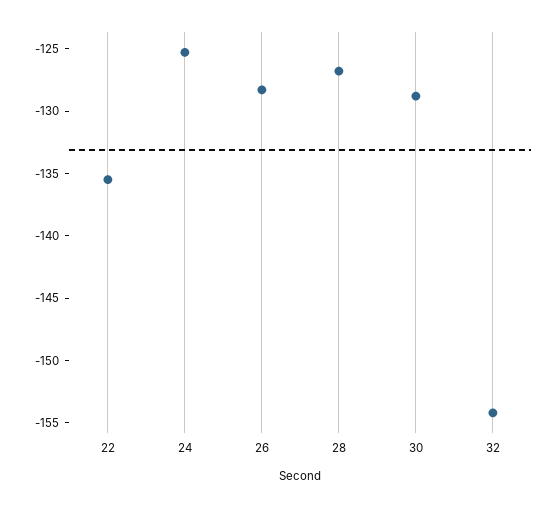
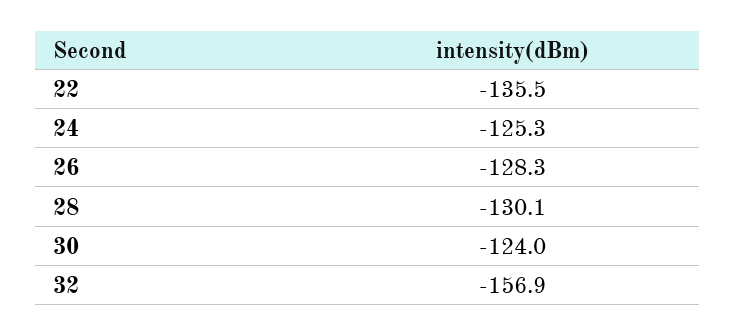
  {
    "22": -135.5,
    "24": -125.3,
    "26": -128.3,
-   "28": -127,
+   "28": -130.1,
-   "30": -129,
+   "30": -124,
-   "32": -154
+   "32": -156.9
  }

